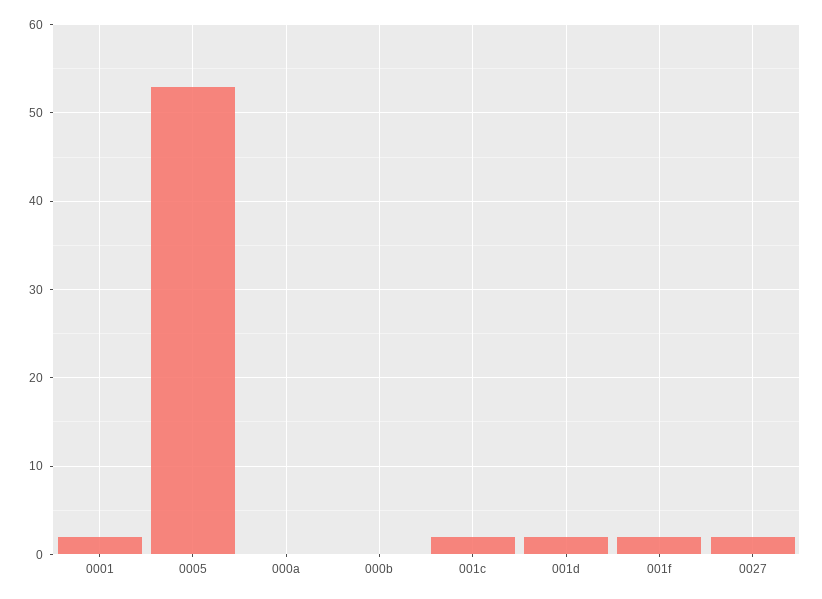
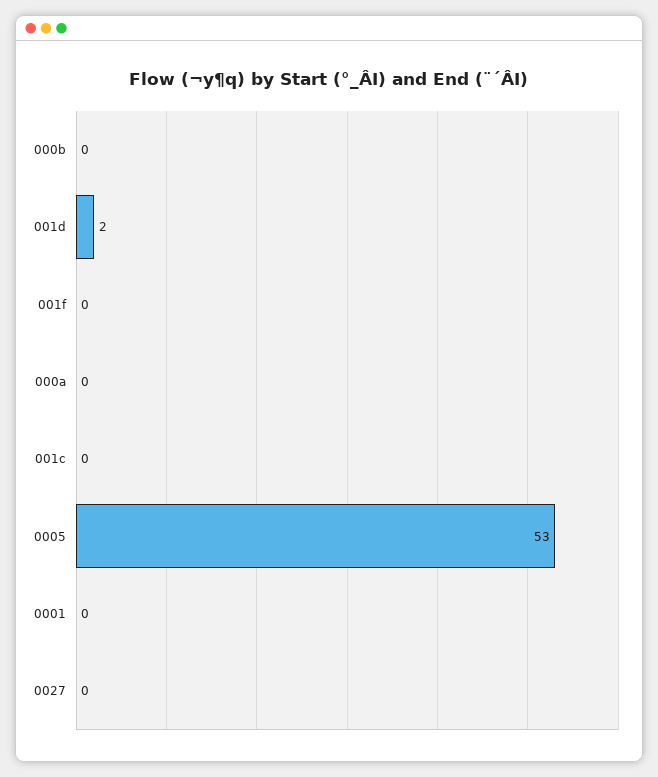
  {
-   "0001": 2,
+   "0001": 0,
    "0005": 53,
    "000a": 0,
    "000b": 0,
-   "001c": 2,
+   "001c": 0,
    "001d": 2,
-   "001f": 2,
+   "001f": 0,
-   "0027": 2
+   "0027": 0
  }

